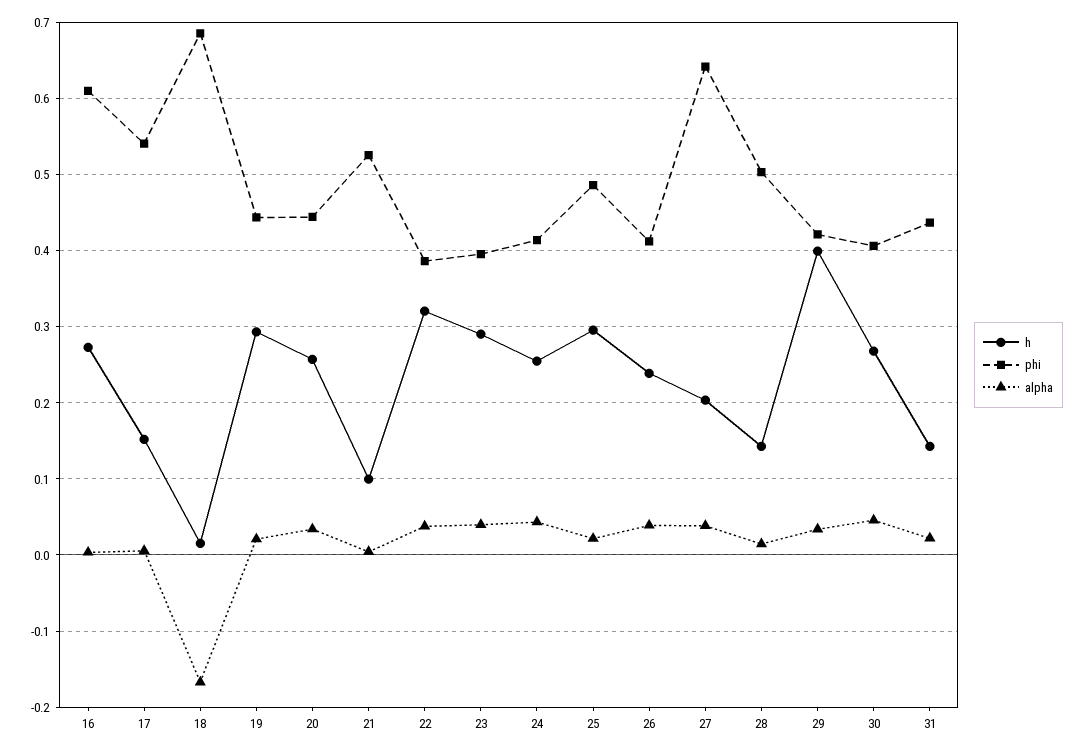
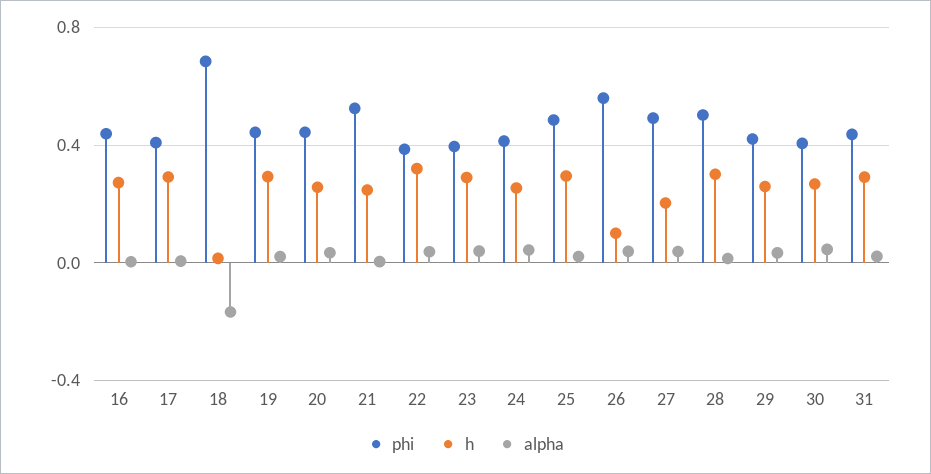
  {
    "h": {
      "16": 0.27,
-     "17": 0.15,
+     "17": 0.3,
      "18": 0.02,
      "19": 0.29,
      "20": 0.26,
-     "21": 0.1,
+     "21": 0.25,
      "22": 0.32,
      "23": 0.29,
      "24": 0.25,
      "25": 0.3,
-     "26": 0.24,
+     "26": 0.1,
      "27": 0.2,
-     "28": 0.14,
+     "28": 0.3,
-     "29": 0.4,
+     "29": 0.25,
      "30": 0.27,
-     "31": 0.14
+     "31": 0.3
    },
    "phi": {
-     "16": 0.61,
+     "16": 0.45,
-     "17": 0.54,
+     "17": 0.4,
      "18": 0.69,
      "19": 0.44,
      "20": 0.44,
      "21": 0.53,
      "22": 0.39,
      "23": 0.4,
      "24": 0.41,
      "25": 0.49,
-     "26": 0.41,
+     "26": 0.55,
-     "27": 0.64,
+     "27": 0.5,
      "28": 0.5,
      "29": 0.42,
      "30": 0.41,
      "31": 0.44
    },
    "alpha": {
      "16": 0,
      "17": 0.01,
      "18": -0.17,
      "19": 0.02,
      "20": 0.03,
      "21": 0,
      "22": 0.04,
      "23": 0.04,
      "24": 0.04,
      "25": 0.02,
      "26": 0.04,
      "27": 0.04,
      "28": 0.01,
      "29": 0.03,
      "30": 0.05,
      "31": 0.02
    }
  }

